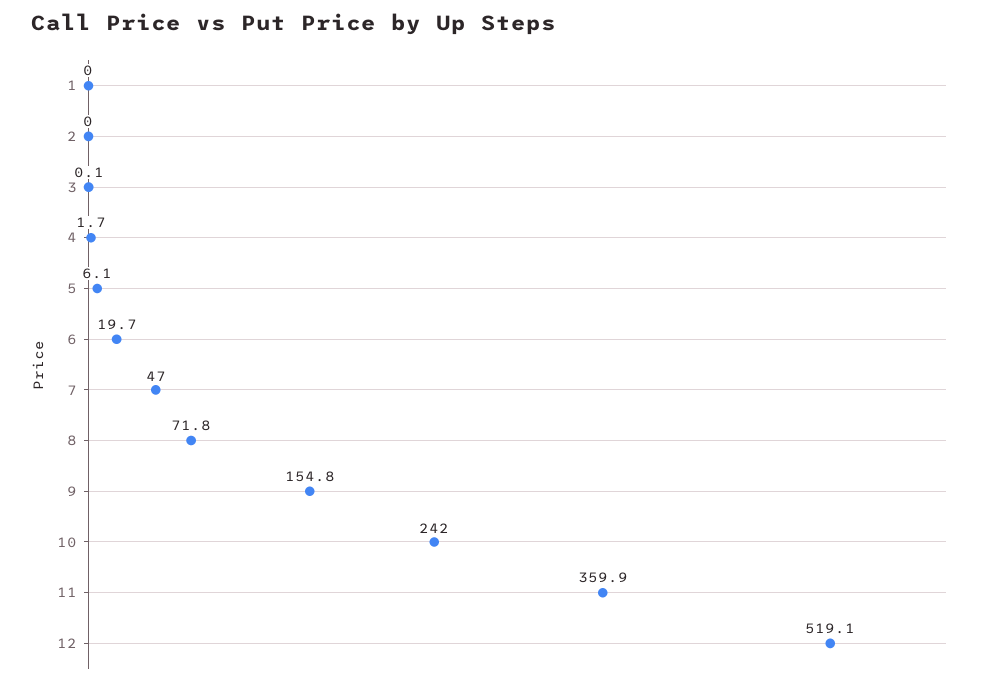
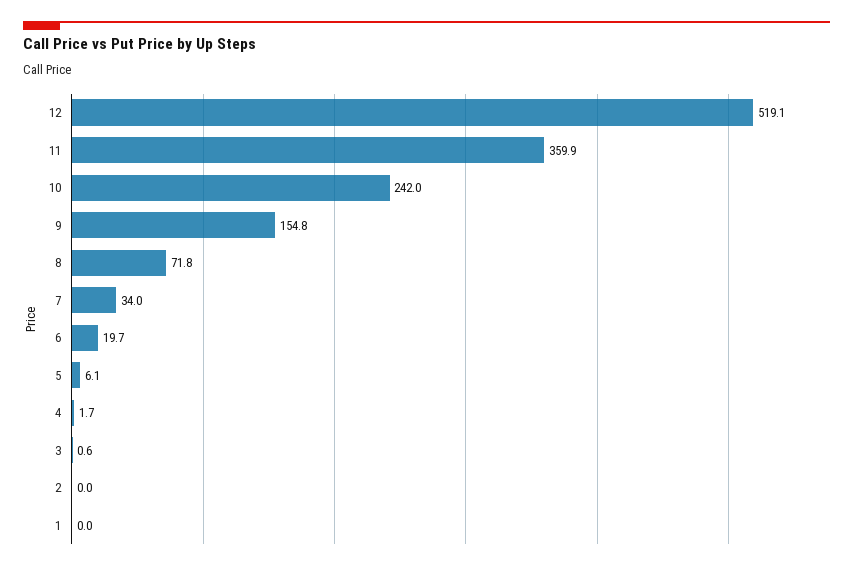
  {
    "1": 0,
    "2": 0,
-   "3": 0.1,
+   "3": 0.6,
    "4": 1.7,
    "5": 6.1,
    "6": 19.7,
-   "7": 47,
+   "7": 34,
    "8": 71.8,
    "9": 154.8,
    "10": 242,
    "11": 359.9,
    "12": 519.1
  }

